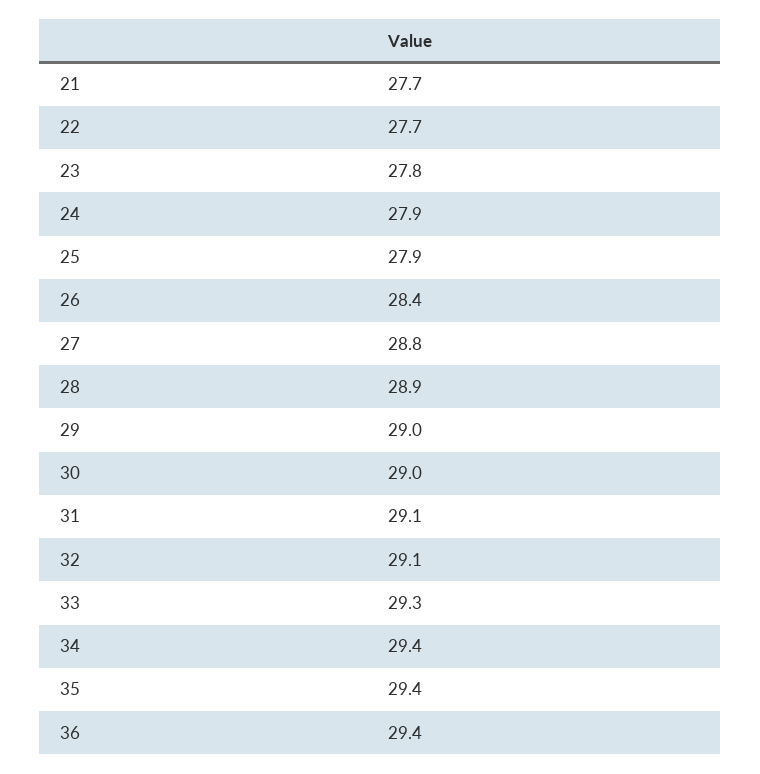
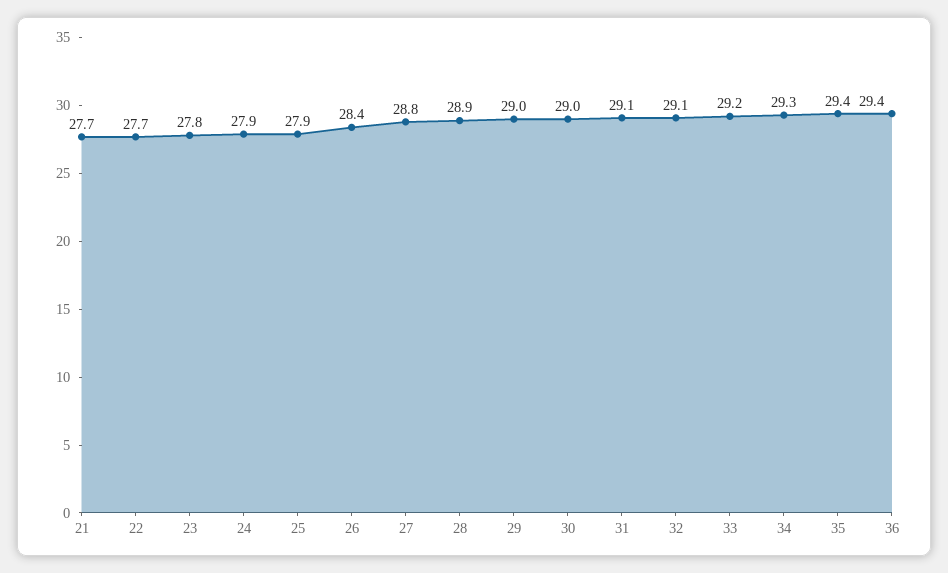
  {
    "21": 27.7,
    "22": 27.7,
    "23": 27.8,
    "24": 27.9,
    "25": 27.9,
    "26": 28.4,
    "27": 28.8,
    "28": 28.9,
    "29": 29,
    "30": 29,
    "31": 29.1,
    "32": 29.1,
-   "33": 29.3,
+   "33": 29.2,
-   "34": 29.4,
+   "34": 29.3,
    "35": 29.4,
    "36": 29.4
  }

